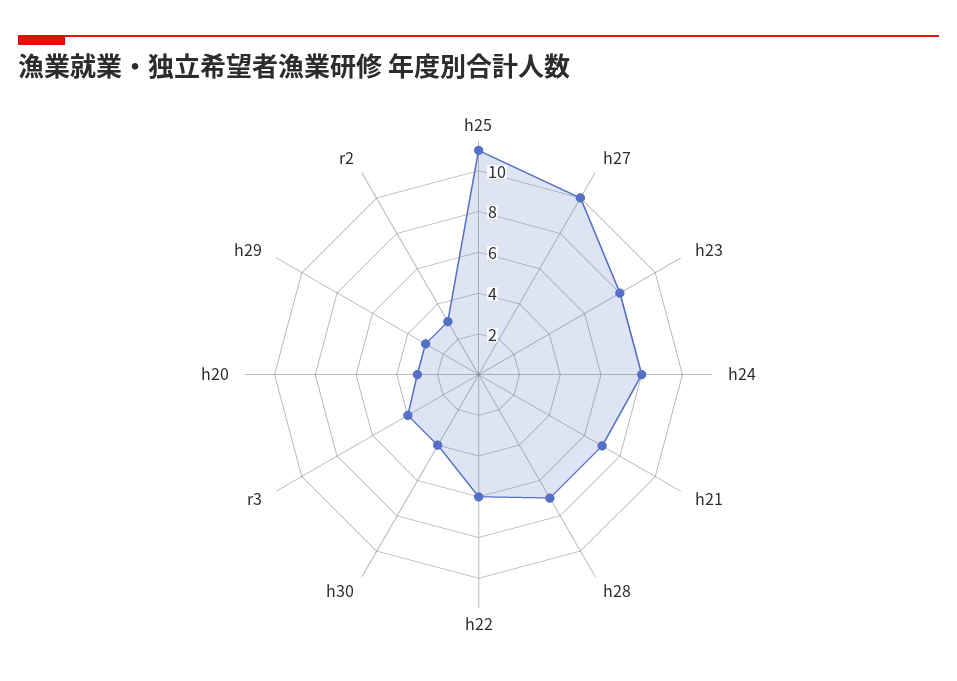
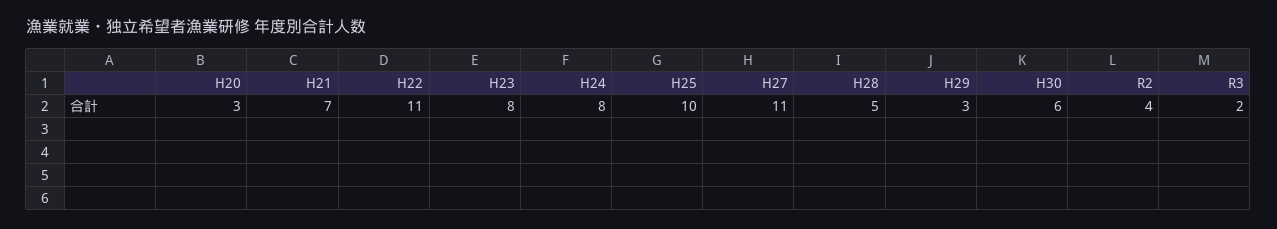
  {
-   "h25": 11,
+   "h25": 10,
-   "h27": 10,
+   "h27": 11,
    "h23": 8,
    "h24": 8,
    "h21": 7,
-   "h28": 7,
+   "h28": 5,
-   "h22": 6,
+   "h22": 11,
-   "h30": 4,
+   "h30": 6,
-   "r3": 4,
+   "r3": 2,
    "h20": 3,
    "h29": 3,
-   "r2": 3
+   "r2": 4
  }

